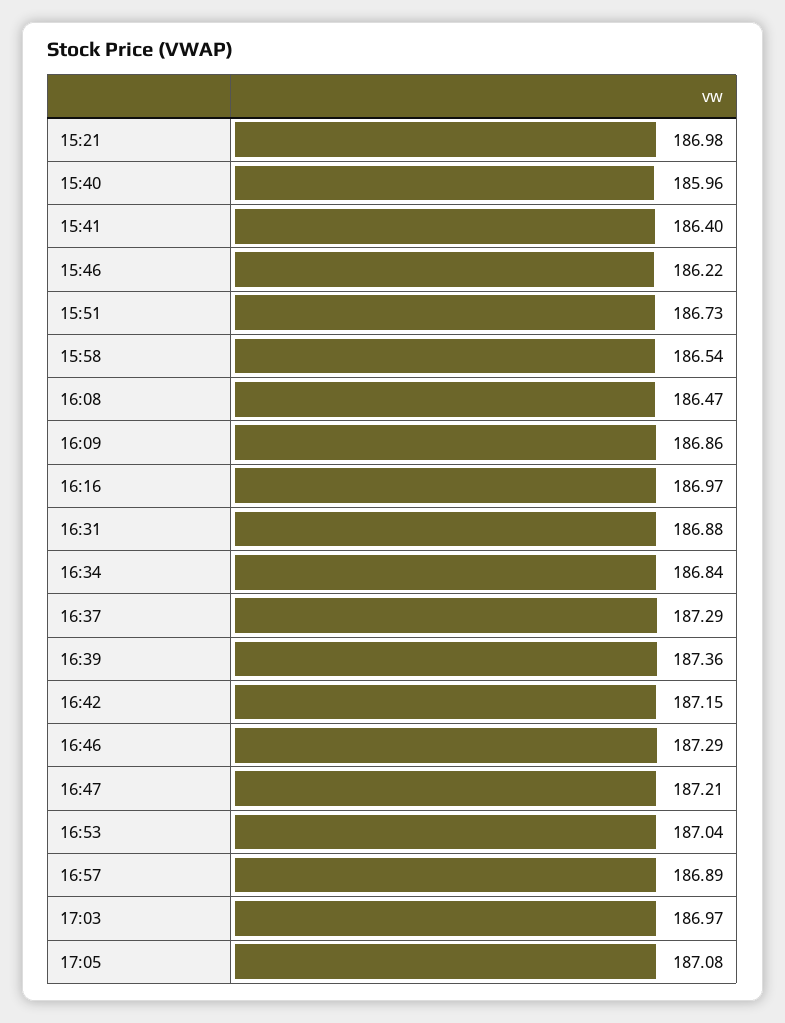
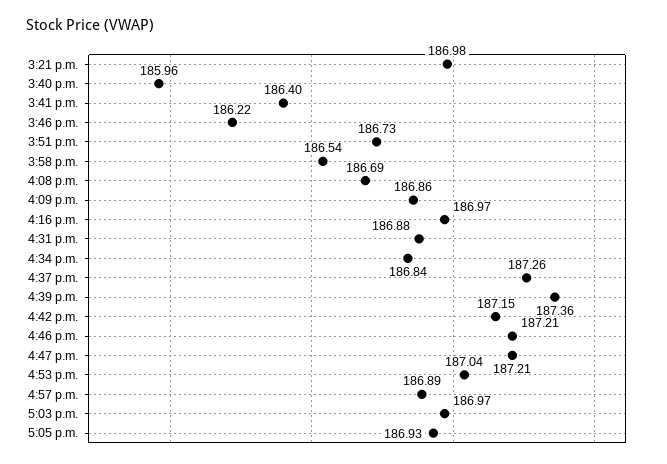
  {
    "15:21": 186.98,
    "15:40": 185.96,
    "15:41": 186.4,
    "15:46": 186.22,
    "15:51": 186.73,
    "15:58": 186.54,
-   "16:08": 186.47,
+   "16:08": 186.69,
    "16:09": 186.86,
    "16:16": 186.97,
    "16:31": 186.88,
    "16:34": 186.84,
-   "16:37": 187.29,
+   "16:37": 187.26,
    "16:39": 187.36,
    "16:42": 187.15,
-   "16:46": 187.29,
+   "16:46": 187.21,
    "16:47": 187.21,
    "16:53": 187.04,
    "16:57": 186.89,
    "17:03": 186.97,
-   "17:05": 187.08
+   "17:05": 186.93
  }

